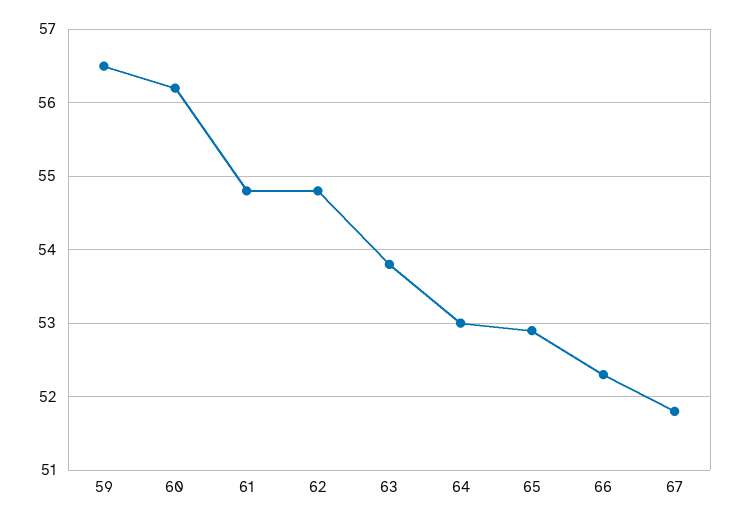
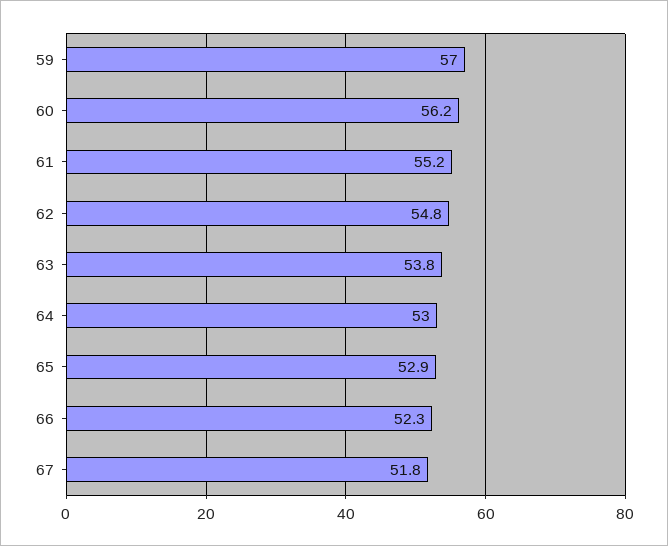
  {
-   "59": 56.5,
+   "59": 57,
    "60": 56.2,
-   "61": 54.8,
+   "61": 55.2,
    "62": 54.8,
    "63": 53.8,
    "64": 53,
    "65": 52.9,
    "66": 52.3,
    "67": 51.8
  }

